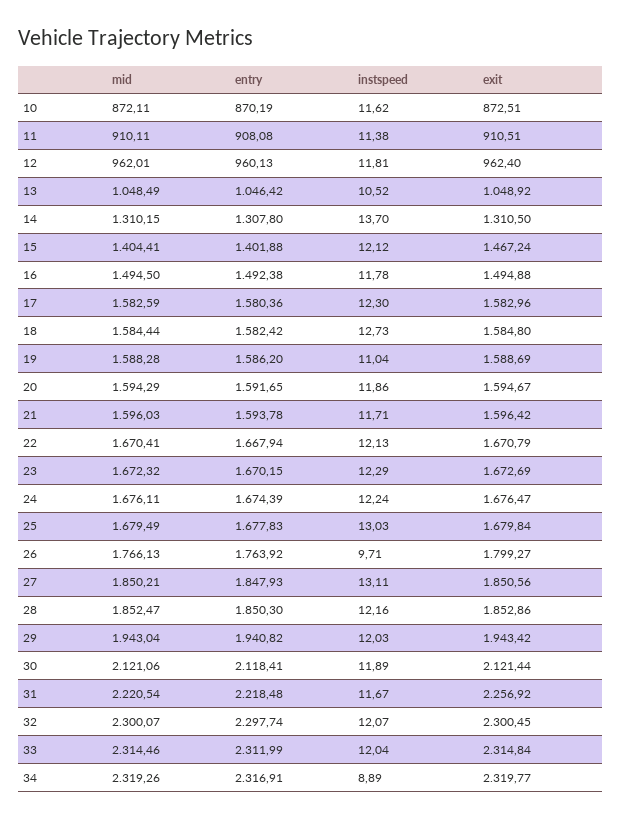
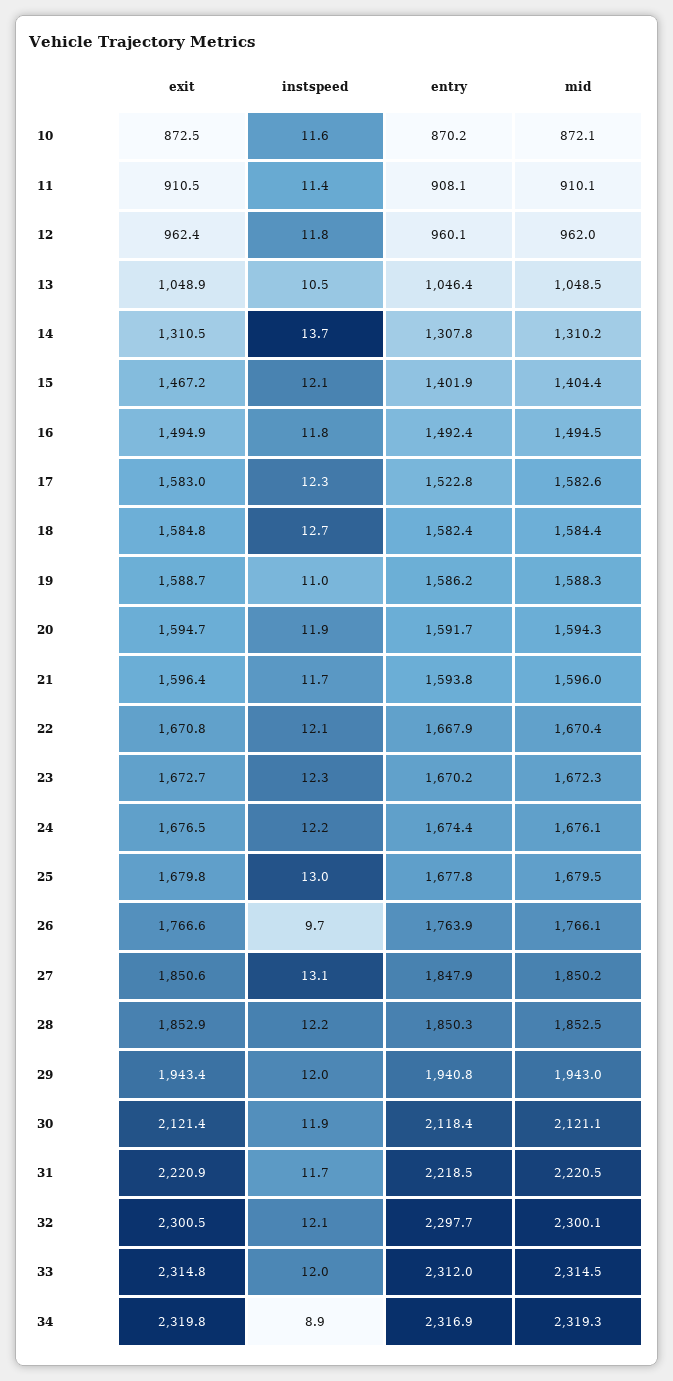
  {
    "mid": {
      "10": 872.11,
      "11": 910.11,
      "12": 962.01,
      "13": 1048.49,
      "14": 1310.15,
      "15": 1404.41,
      "16": 1494.5,
      "17": 1582.59,
      "18": 1584.44,
      "19": 1588.28,
      "20": 1594.29,
      "21": 1596.03,
      "22": 1670.41,
      "23": 1672.32,
      "24": 1676.11,
      "25": 1679.49,
      "26": 1766.13,
      "27": 1850.21,
      "28": 1852.47,
      "29": 1943.04,
      "30": 2121.06,
      "31": 2220.54,
      "32": 2300.07,
      "33": 2314.46,
      "34": 2319.26
    },
    "entry": {
      "10": 870.19,
      "11": 908.08,
      "12": 960.13,
      "13": 1046.42,
      "14": 1307.8,
      "15": 1401.88,
      "16": 1492.38,
-     "17": 1580.36,
+     "17": 1522.8,
      "18": 1582.42,
      "19": 1586.2,
      "20": 1591.65,
      "21": 1593.78,
      "22": 1667.94,
      "23": 1670.15,
      "24": 1674.39,
      "25": 1677.83,
      "26": 1763.92,
      "27": 1847.93,
      "28": 1850.3,
      "29": 1940.82,
      "30": 2118.41,
      "31": 2218.48,
      "32": 2297.74,
      "33": 2311.99,
      "34": 2316.91
    },
    "instspeed": {
      "10": 11.62,
      "11": 11.38,
      "12": 11.81,
      "13": 10.52,
      "14": 13.7,
      "15": 12.12,
      "16": 11.78,
      "17": 12.3,
      "18": 12.73,
      "19": 11.04,
      "20": 11.86,
      "21": 11.71,
      "22": 12.13,
      "23": 12.29,
      "24": 12.24,
      "25": 13.03,
      "26": 9.71,
      "27": 13.11,
      "28": 12.16,
      "29": 12.03,
      "30": 11.89,
      "31": 11.67,
      "32": 12.07,
      "33": 12.04,
      "34": 8.89
    },
    "exit": {
      "10": 872.51,
      "11": 910.51,
      "12": 962.4,
      "13": 1048.92,
      "14": 1310.5,
      "15": 1467.24,
      "16": 1494.88,
      "17": 1582.96,
      "18": 1584.8,
      "19": 1588.69,
      "20": 1594.67,
      "21": 1596.42,
      "22": 1670.79,
      "23": 1672.69,
      "24": 1676.47,
      "25": 1679.84,
-     "26": 1799.27,
+     "26": 1766.6,
      "27": 1850.56,
      "28": 1852.86,
      "29": 1943.42,
      "30": 2121.44,
-     "31": 2256.92,
+     "31": 2220.9,
      "32": 2300.45,
      "33": 2314.84,
      "34": 2319.77
    }
  }

